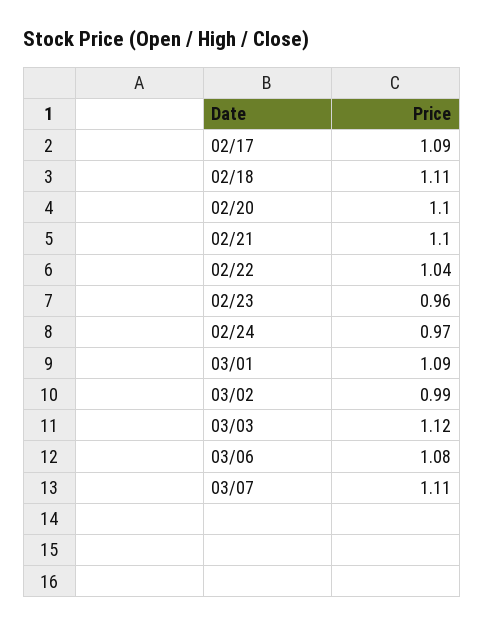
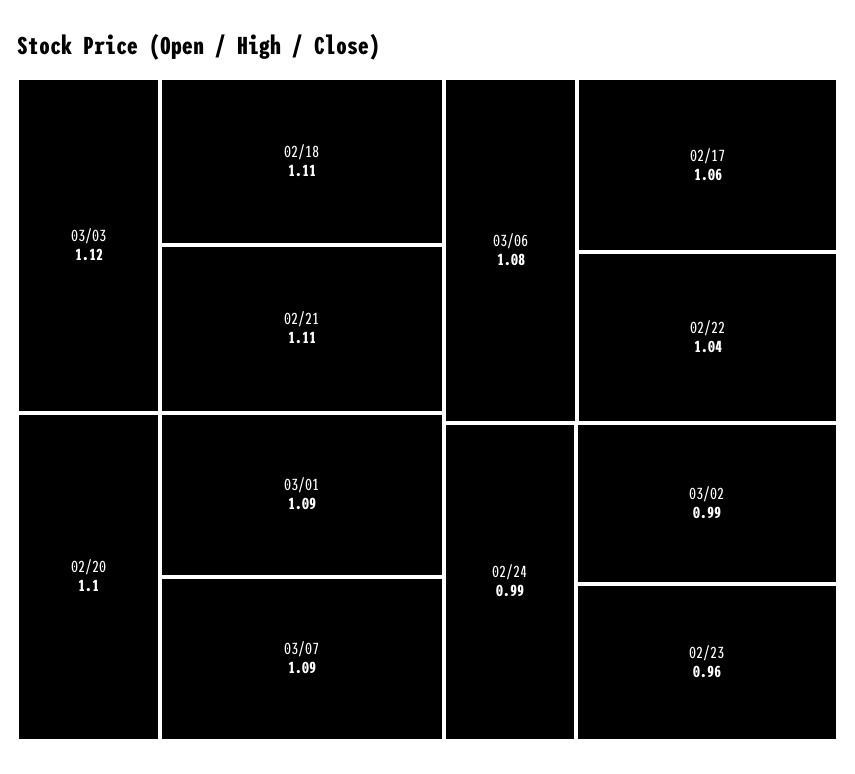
  {
-   "02/17": 1.09,
+   "02/17": 1.06,
    "02/18": 1.11,
    "02/20": 1.1,
-   "02/21": 1.1,
+   "02/21": 1.11,
    "02/22": 1.04,
    "02/23": 0.96,
-   "02/24": 0.97,
+   "02/24": 0.99,
    "03/01": 1.09,
    "03/02": 0.99,
    "03/03": 1.12,
    "03/06": 1.08,
-   "03/07": 1.11
+   "03/07": 1.09
  }

